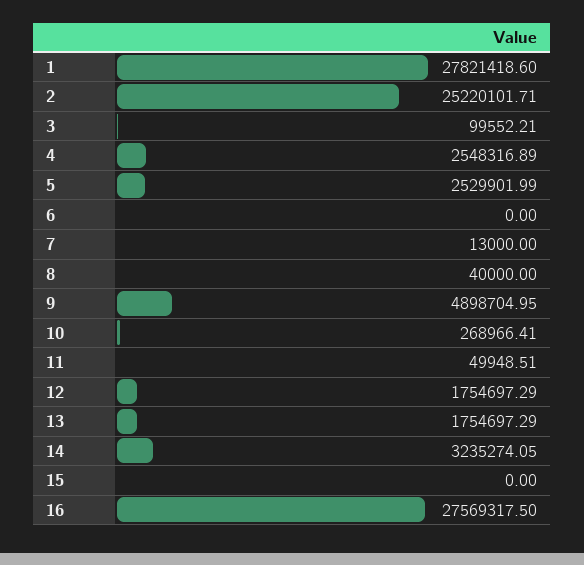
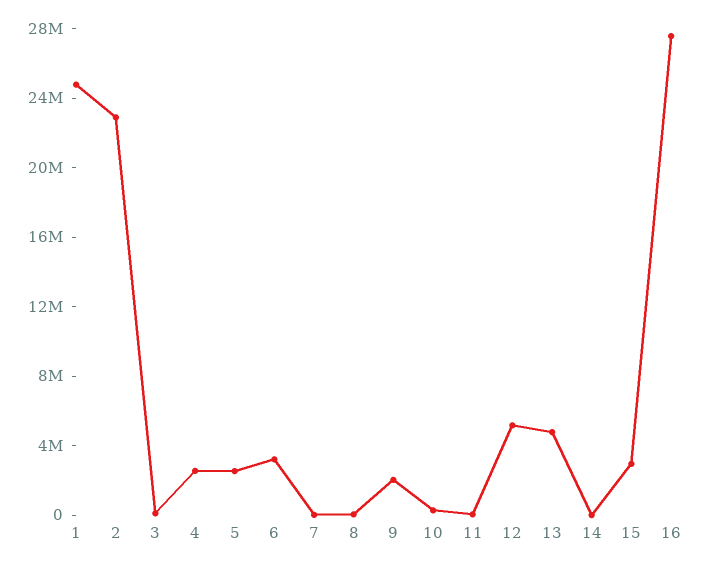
  {
-   "1": 27821418.6,
+   "1": 25000000,
-   "2": 25220101.71,
+   "2": 23000000,
    "3": 99552.21,
    "4": 2548316.89,
    "5": 2529901.99,
-   "6": 0,
+   "6": 3000000,
    "7": 13000,
    "8": 40000,
-   "9": 4898704.95,
+   "9": 2000000,
    "10": 268966.41,
    "11": 49948.51,
-   "12": 1754697.29,
+   "12": 5000000,
-   "13": 1754697.29,
+   "13": 5000000,
-   "14": 3235274.05,
+   "14": 0,
-   "15": 0,
+   "15": 3000000,
    "16": 27569317.5
  }

